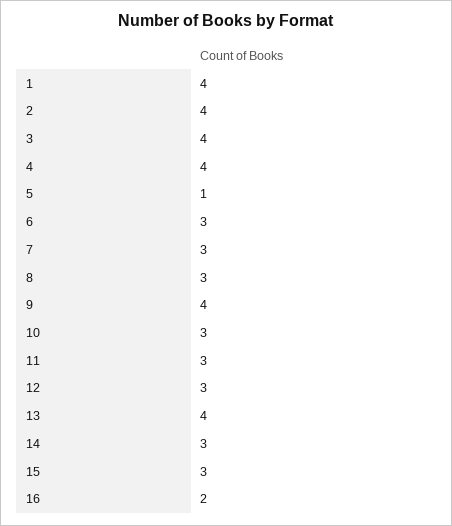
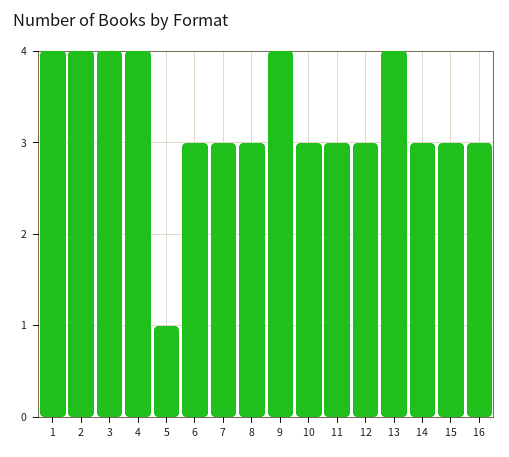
  {
    "1": 4,
    "2": 4,
    "3": 4,
    "4": 4,
    "5": 1,
    "6": 3,
    "7": 3,
    "8": 3,
    "9": 4,
    "10": 3,
    "11": 3,
    "12": 3,
    "13": 4,
    "14": 3,
    "15": 3,
-   "16": 2
+   "16": 3
  }

